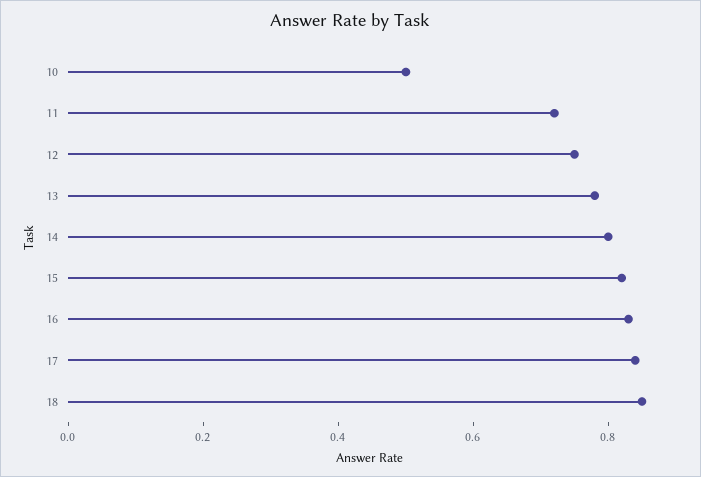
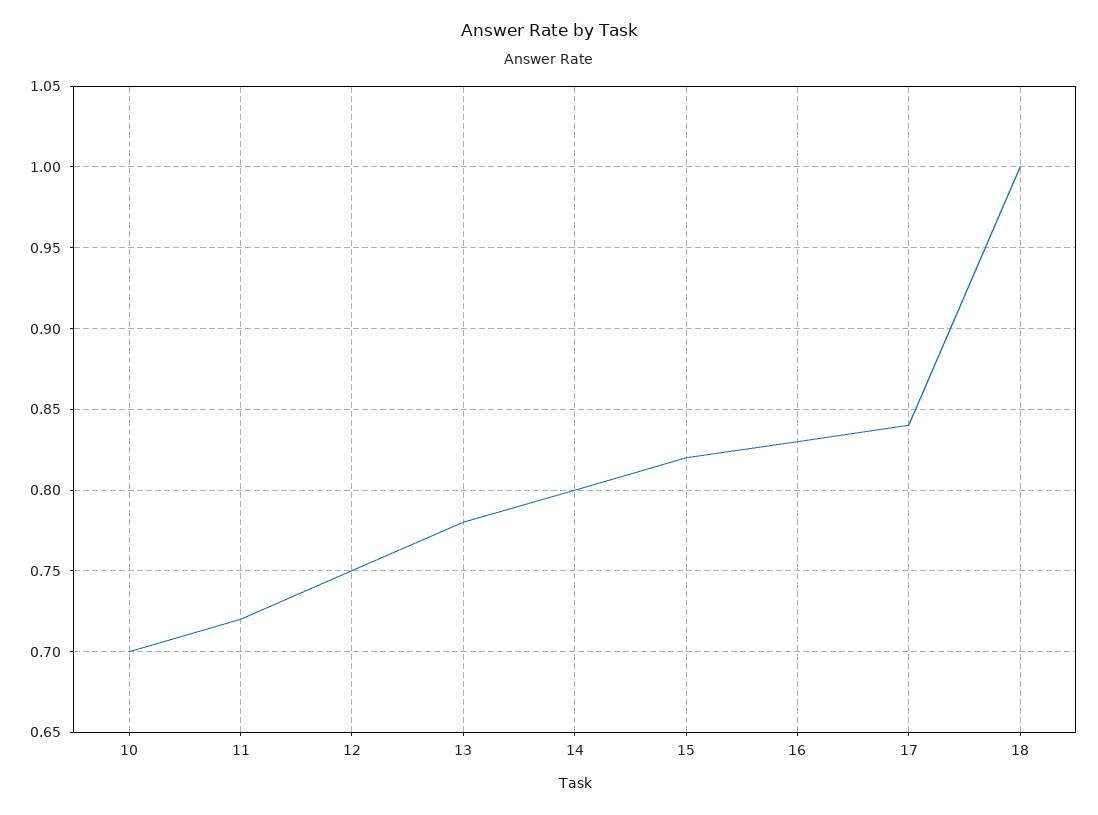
  {
-   "10": 0.5,
+   "10": 0.7,
    "11": 0.72,
    "12": 0.75,
    "13": 0.78,
    "14": 0.8,
    "15": 0.82,
    "16": 0.83,
    "17": 0.84,
-   "18": 0.85
+   "18": 1
  }

